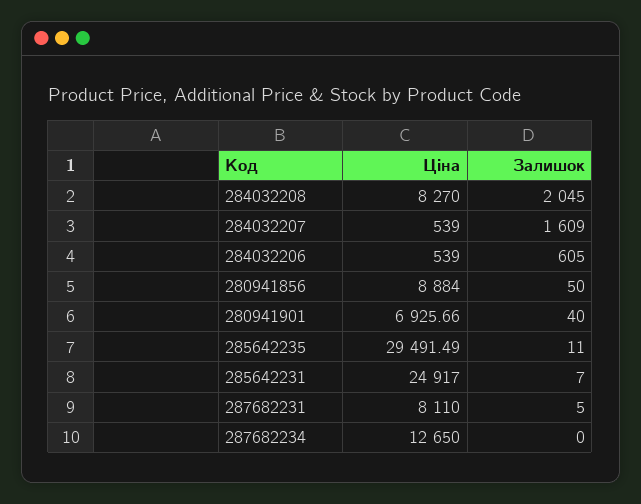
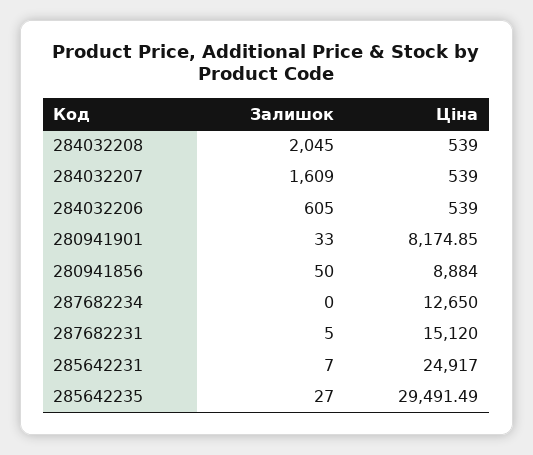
  {
    "Ціна": {
-     "284032208": 8270,
+     "284032208": 539,
      "284032207": 539,
      "284032206": 539,
      "280941856": 8884,
-     "280941901": 6925.66,
+     "280941901": 8174.85,
      "285642235": 29491.49,
      "285642231": 24917,
-     "287682231": 8110,
+     "287682231": 15120,
      "287682234": 12650
    },
    "Залишок": {
      "284032208": 2045,
      "284032207": 1609,
      "284032206": 605,
      "280941856": 50,
-     "280941901": 40,
+     "280941901": 33,
-     "285642235": 11,
+     "285642235": 27,
      "285642231": 7,
      "287682231": 5,
      "287682234": 0
    }
  }

